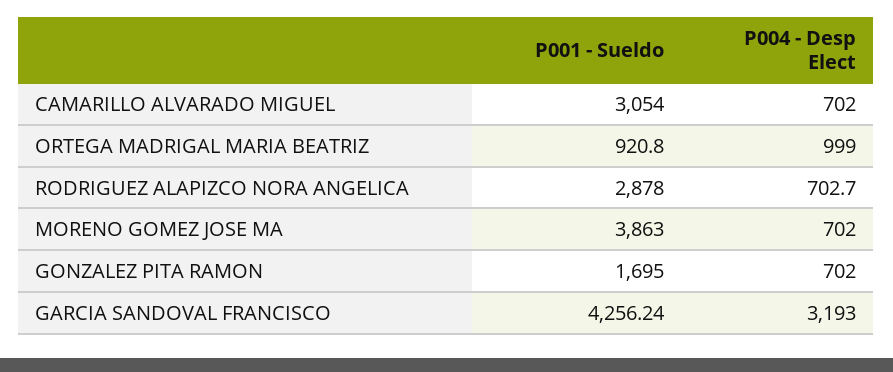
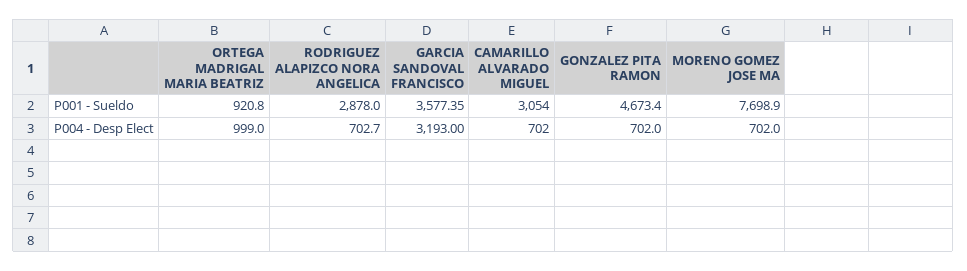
  {
    "P001 - Sueldo": {
      "CAMARILLO ALVARADO MIGUEL": 3054,
      "ORTEGA MADRIGAL MARIA BEATRIZ": 920.8,
      "RODRIGUEZ ALAPIZCO NORA ANGELICA": 2878,
-     "MORENO GOMEZ JOSE MA": 3863,
+     "MORENO GOMEZ JOSE MA": 7698.9,
-     "GONZALEZ PITA RAMON": 1695,
+     "GONZALEZ PITA RAMON": 4673.4,
-     "GARCIA SANDOVAL FRANCISCO": 4256.24
+     "GARCIA SANDOVAL FRANCISCO": 3577.35
    },
    "P004 - Desp Elect": {
      "CAMARILLO ALVARADO MIGUEL": 702,
      "ORTEGA MADRIGAL MARIA BEATRIZ": 999,
      "RODRIGUEZ ALAPIZCO NORA ANGELICA": 702.7,
      "MORENO GOMEZ JOSE MA": 702,
      "GONZALEZ PITA RAMON": 702,
      "GARCIA SANDOVAL FRANCISCO": 3193
    }
  }

